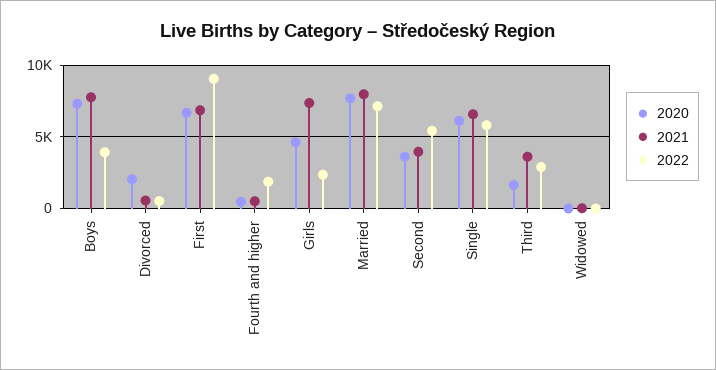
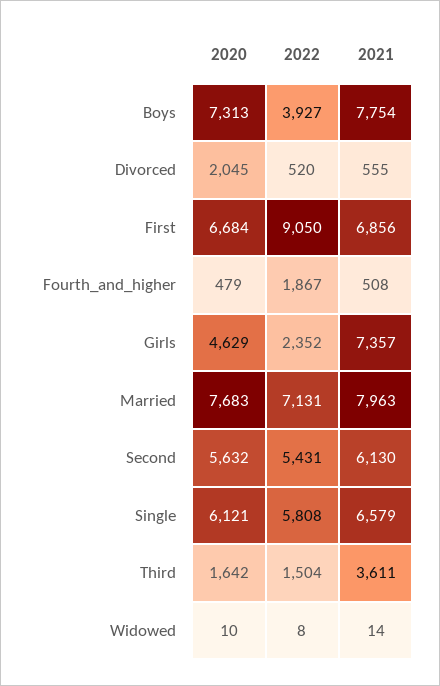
  {
    "2020": {
      "Boys": 7313,
      "Divorced": 2045,
      "First": 6684,
      "Fourth and higher": 479,
      "Girls": 4629,
      "Married": 7683,
-     "Second": 3500,
+     "Second": 5632,
      "Single": 6121,
      "Third": 1642,
      "Widowed": 10
    },
    "2021": {
      "Boys": 7754,
      "Divorced": 555,
      "First": 6856,
      "Fourth and higher": 508,
      "Girls": 7357,
      "Married": 7963,
-     "Second": 4000,
+     "Second": 6130,
      "Single": 6579,
      "Third": 3611,
      "Widowed": 14
    },
    "2022": {
      "Boys": 3927,
      "Divorced": 520,
      "First": 9050,
      "Fourth and higher": 1867,
      "Girls": 2352,
      "Married": 7131,
      "Second": 5431,
      "Single": 5808,
-     "Third": 3000,
+     "Third": 1504,
      "Widowed": 8
    }
  }

